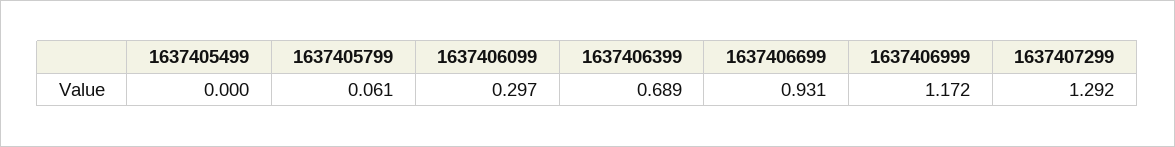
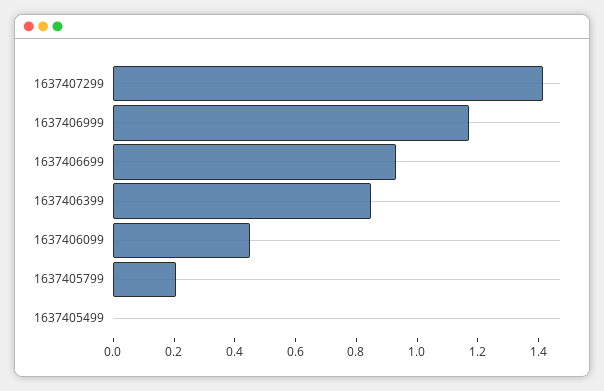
  {
    "1637405499": 0,
-   "1637405799": 0.061,
+   "1637405799": 0.2,
-   "1637406099": 0.297,
+   "1637406099": 0.45,
-   "1637406399": 0.689,
+   "1637406399": 0.85,
    "1637406699": 0.931,
    "1637406999": 1.172,
-   "1637407299": 1.292
+   "1637407299": 1.4
  }

